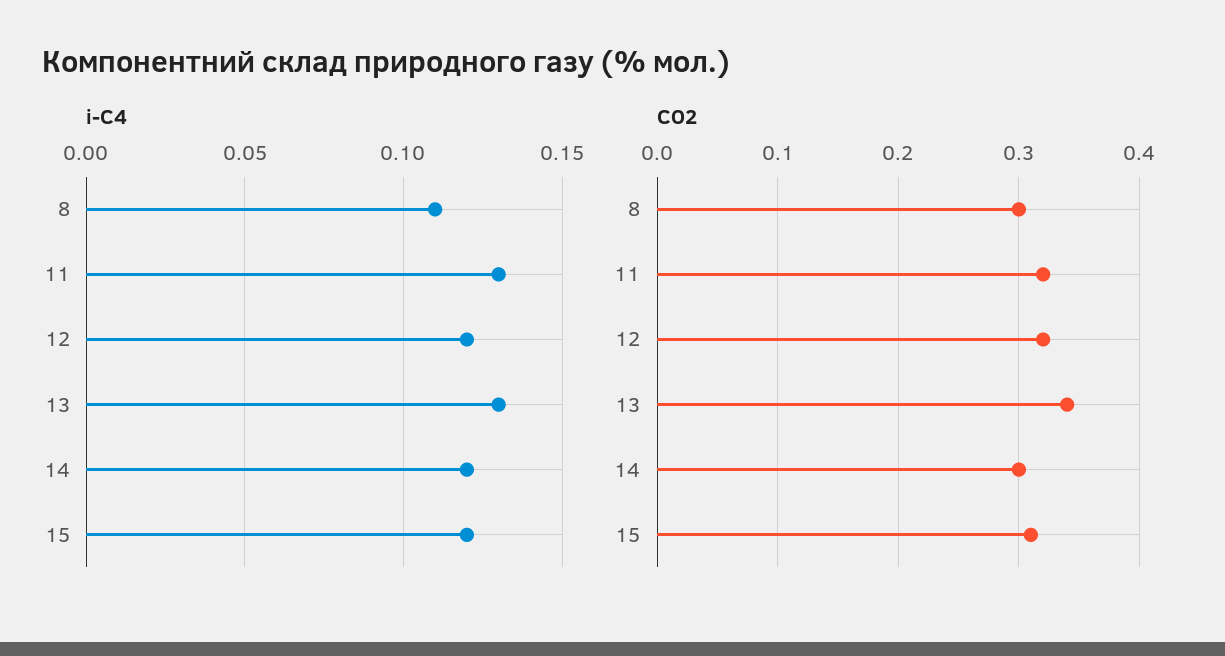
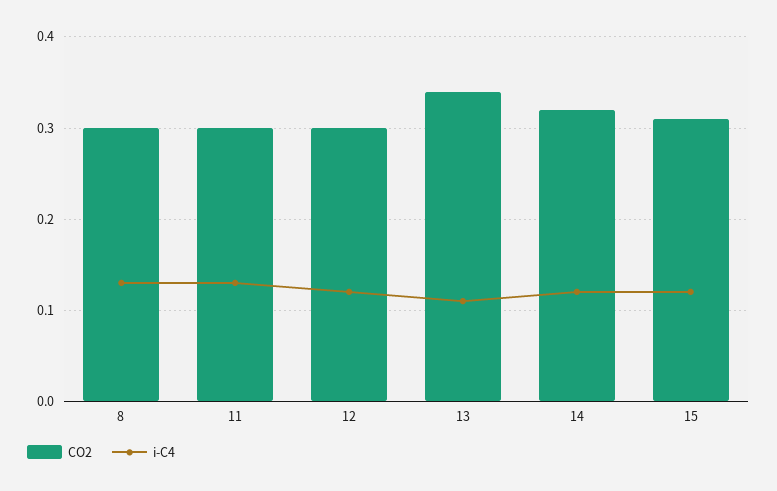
  {
    "i-C4": {
-     "8": 0.11,
+     "8": 0.13,
      "11": 0.13,
      "12": 0.12,
-     "13": 0.13,
+     "13": 0.11,
      "14": 0.12,
      "15": 0.12
    },
    "CO2": {
      "8": 0.3,
-     "11": 0.32,
+     "11": 0.3,
-     "12": 0.32,
+     "12": 0.3,
      "13": 0.34,
-     "14": 0.3,
+     "14": 0.32,
      "15": 0.31
    }
  }

